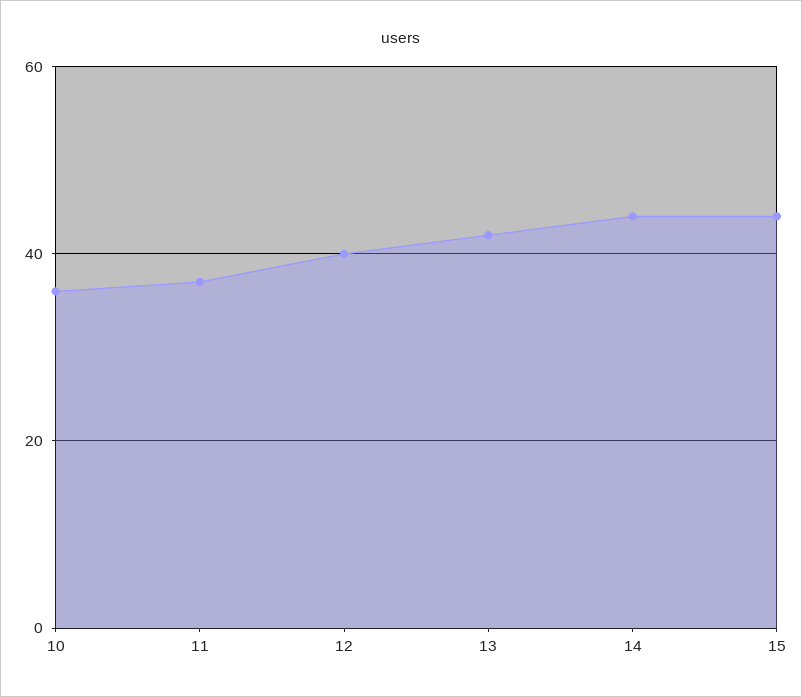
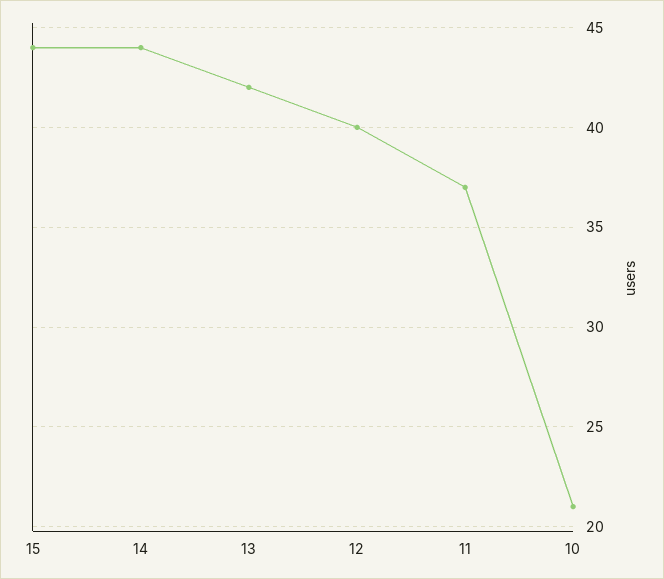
  {
-   "10": 35,
+   "10": 21,
    "11": 37,
    "12": 40,
    "13": 42,
    "14": 44,
    "15": 44
  }

